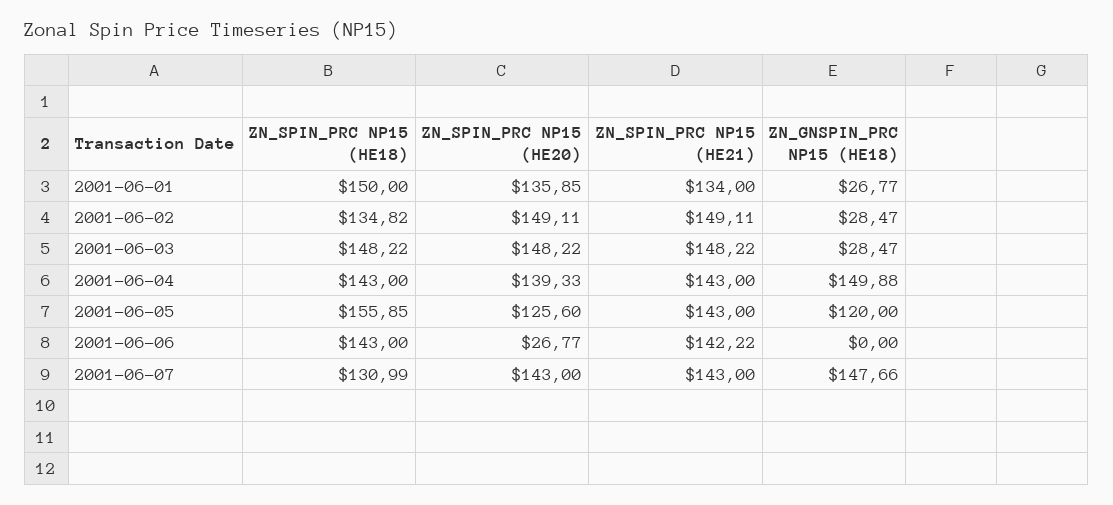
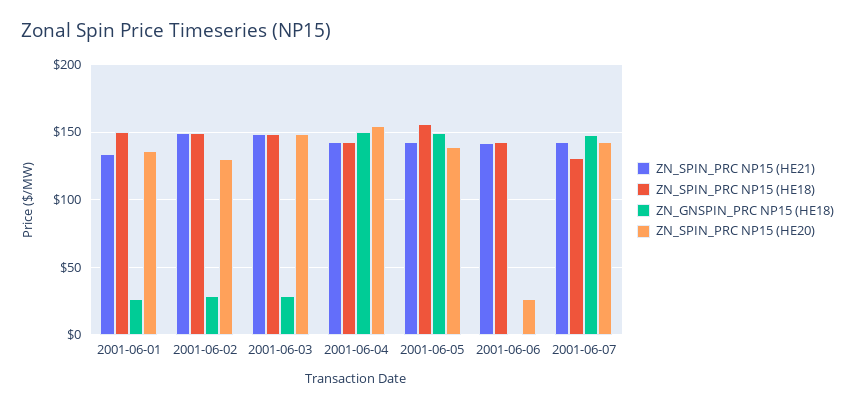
  {
    "ZN_SPIN_PRC NP15 (HE18)": {
      "2001-06-01": 150,
-     "2001-06-02": 134.82,
+     "2001-06-02": 150,
      "2001-06-03": 148.22,
      "2001-06-04": 143,
      "2001-06-05": 155.85,
      "2001-06-06": 143,
      "2001-06-07": 130.99
    },
    "ZN_SPIN_PRC NP15 (HE20)": {
      "2001-06-01": 135.85,
-     "2001-06-02": 149.11,
+     "2001-06-02": 130,
      "2001-06-03": 148.22,
-     "2001-06-04": 139.33,
+     "2001-06-04": 155,
-     "2001-06-05": 125.6,
+     "2001-06-05": 140,
      "2001-06-06": 26.77,
      "2001-06-07": 143
    },
    "ZN_SPIN_PRC NP15 (HE21)": {
      "2001-06-01": 134,
      "2001-06-02": 149.11,
      "2001-06-03": 148.22,
      "2001-06-04": 143,
      "2001-06-05": 143,
      "2001-06-06": 142.22,
      "2001-06-07": 143
    },
    "ZN_GNSPIN_PRC NP15 (HE18)": {
      "2001-06-01": 26.77,
      "2001-06-02": 28.47,
      "2001-06-03": 28.47,
      "2001-06-04": 149.88,
-     "2001-06-05": 120,
+     "2001-06-05": 150,
      "2001-06-06": 0,
      "2001-06-07": 147.66
    }
  }

